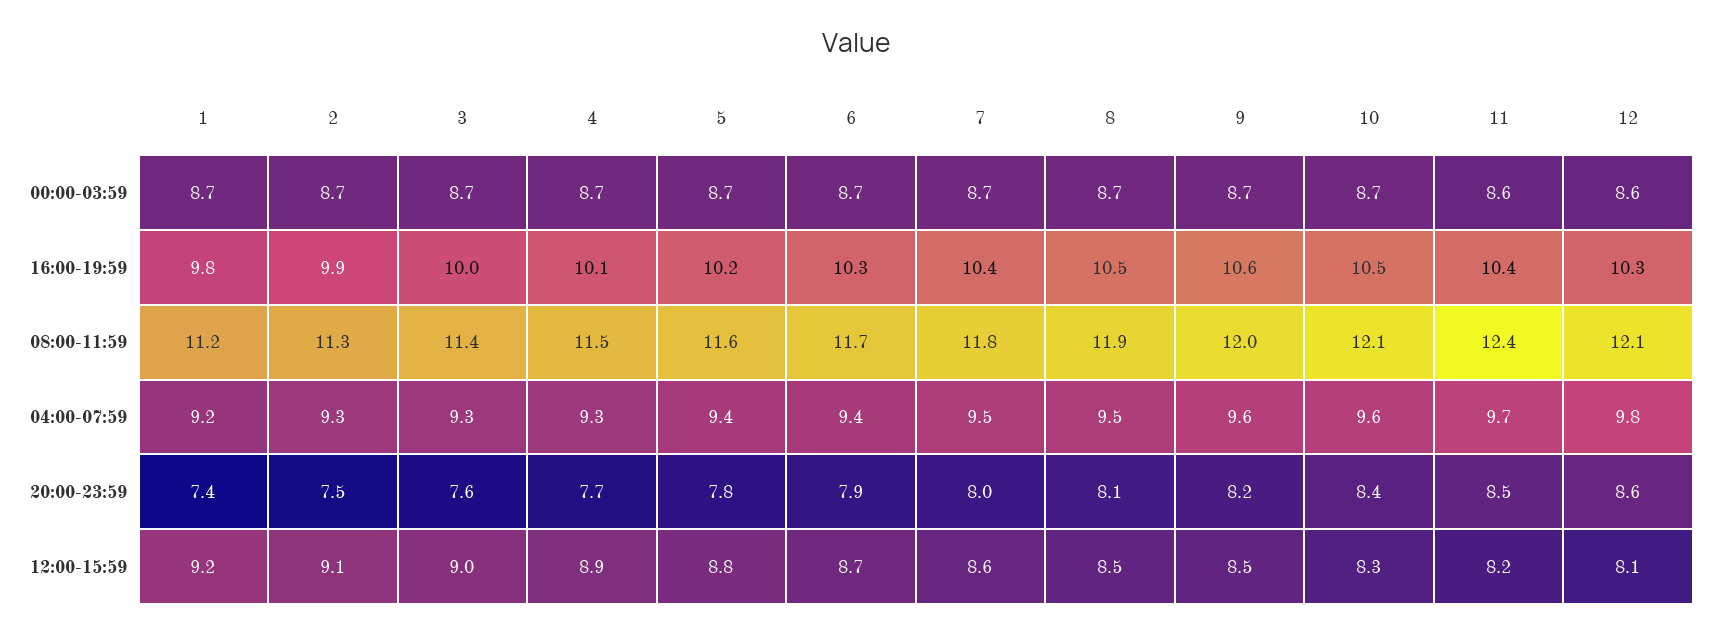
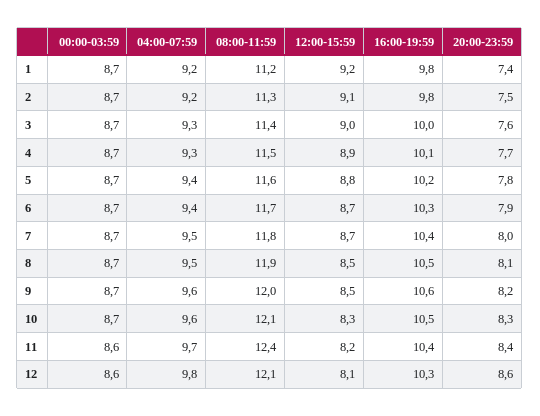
  {
    "1": {
      "00:00-03:59": 8.7,
      "16:00-19:59": 9.8,
      "08:00-11:59": 11.2,
      "04:00-07:59": 9.2,
      "20:00-23:59": 7.4,
      "12:00-15:59": 9.2
    },
    "2": {
      "00:00-03:59": 8.7,
-     "16:00-19:59": 9.9,
+     "16:00-19:59": 9.8,
      "08:00-11:59": 11.3,
-     "04:00-07:59": 9.3,
+     "04:00-07:59": 9.2,
      "20:00-23:59": 7.5,
      "12:00-15:59": 9.1
    },
    "3": {
      "00:00-03:59": 8.7,
      "16:00-19:59": 10,
      "08:00-11:59": 11.4,
      "04:00-07:59": 9.3,
      "20:00-23:59": 7.6,
      "12:00-15:59": 9
    },
    "4": {
      "00:00-03:59": 8.7,
      "16:00-19:59": 10.1,
      "08:00-11:59": 11.5,
      "04:00-07:59": 9.3,
      "20:00-23:59": 7.7,
      "12:00-15:59": 8.9
    },
    "5": {
      "00:00-03:59": 8.7,
      "16:00-19:59": 10.2,
      "08:00-11:59": 11.6,
      "04:00-07:59": 9.4,
      "20:00-23:59": 7.8,
      "12:00-15:59": 8.8
    },
    "6": {
      "00:00-03:59": 8.7,
      "16:00-19:59": 10.3,
      "08:00-11:59": 11.7,
      "04:00-07:59": 9.4,
      "20:00-23:59": 7.9,
      "12:00-15:59": 8.7
    },
    "7": {
      "00:00-03:59": 8.7,
      "16:00-19:59": 10.4,
      "08:00-11:59": 11.8,
      "04:00-07:59": 9.5,
      "20:00-23:59": 8,
-     "12:00-15:59": 8.6
+     "12:00-15:59": 8.7
    },
    "8": {
      "00:00-03:59": 8.7,
      "16:00-19:59": 10.5,
      "08:00-11:59": 11.9,
      "04:00-07:59": 9.5,
      "20:00-23:59": 8.1,
      "12:00-15:59": 8.5
    },
    "9": {
      "00:00-03:59": 8.7,
      "16:00-19:59": 10.6,
      "08:00-11:59": 12,
      "04:00-07:59": 9.6,
      "20:00-23:59": 8.2,
      "12:00-15:59": 8.5
    },
    "10": {
      "00:00-03:59": 8.7,
      "16:00-19:59": 10.5,
      "08:00-11:59": 12.1,
      "04:00-07:59": 9.6,
-     "20:00-23:59": 8.4,
+     "20:00-23:59": 8.3,
      "12:00-15:59": 8.3
    },
    "11": {
      "00:00-03:59": 8.6,
      "16:00-19:59": 10.4,
      "08:00-11:59": 12.4,
      "04:00-07:59": 9.7,
-     "20:00-23:59": 8.5,
+     "20:00-23:59": 8.4,
      "12:00-15:59": 8.2
    },
    "12": {
      "00:00-03:59": 8.6,
      "16:00-19:59": 10.3,
      "08:00-11:59": 12.1,
      "04:00-07:59": 9.8,
      "20:00-23:59": 8.6,
      "12:00-15:59": 8.1
    }
  }

